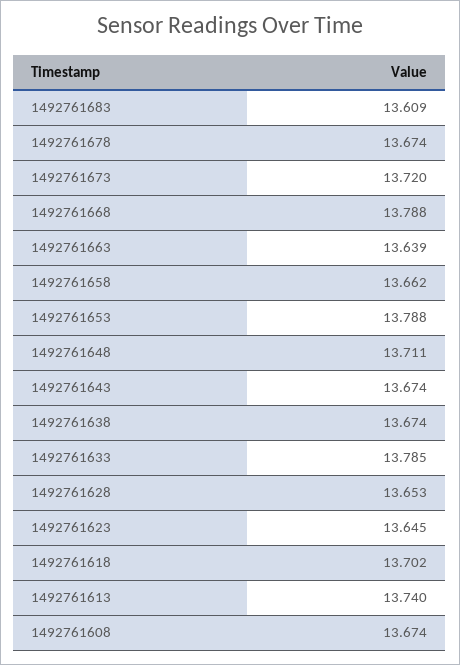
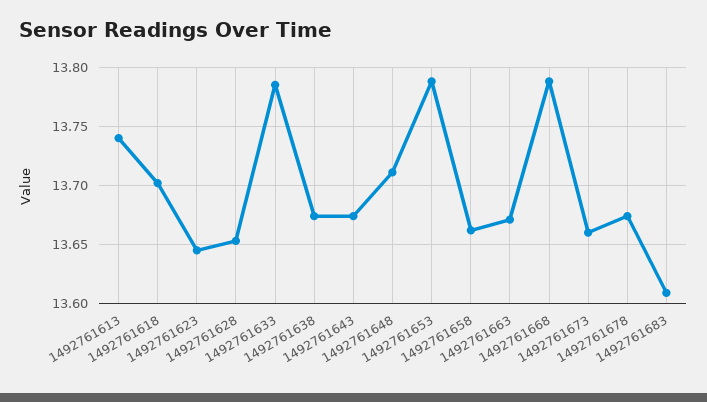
  {
    "1492761683": 13.609,
    "1492761678": 13.674,
-   "1492761673": 13.72,
+   "1492761673": 13.66,
    "1492761668": 13.788,
-   "1492761663": 13.639,
+   "1492761663": 13.67,
    "1492761658": 13.662,
    "1492761653": 13.788,
    "1492761648": 13.711,
    "1492761643": 13.674,
    "1492761638": 13.674,
    "1492761633": 13.785,
    "1492761628": 13.653,
    "1492761623": 13.645,
    "1492761618": 13.702,
-   "1492761613": 13.74,
+   "1492761613": 13.74
-   "1492761608": 13.674
  }

